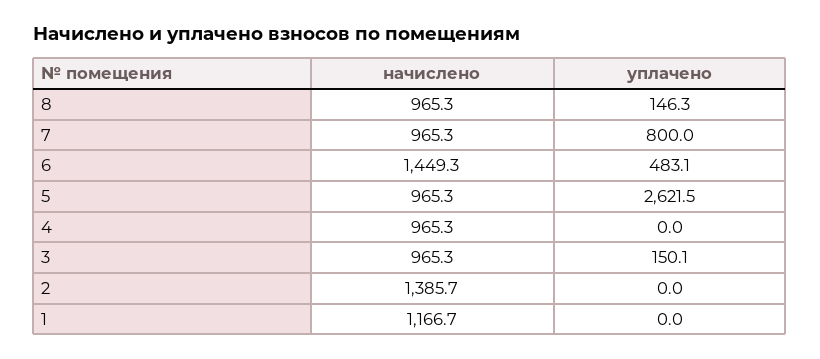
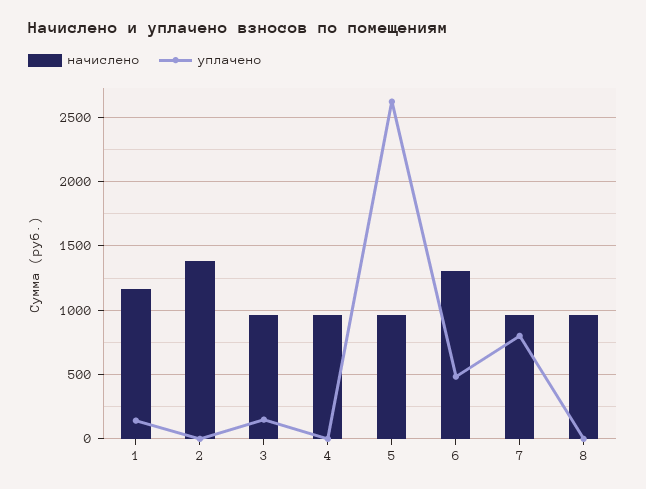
  {
    "начислено": {
      "8": 965.3,
      "7": 965.3,
-     "6": 1449.3,
+     "6": 1300,
      "5": 965.3,
      "4": 965.3,
      "3": 965.3,
      "2": 1385.7,
      "1": 1166.7
    },
    "уплачено": {
-     "8": 146.3,
+     "8": 0,
      "7": 800,
      "6": 483.1,
      "5": 2621.5,
      "4": 0,
      "3": 150.1,
      "2": 0,
-     "1": 0
+     "1": 150
    }
  }

